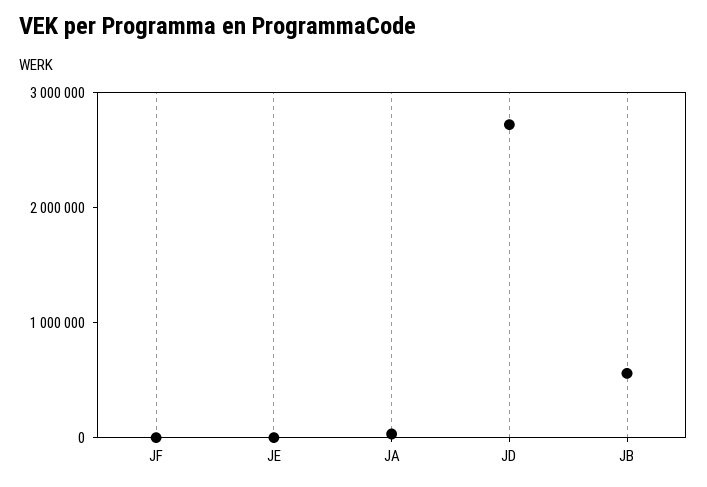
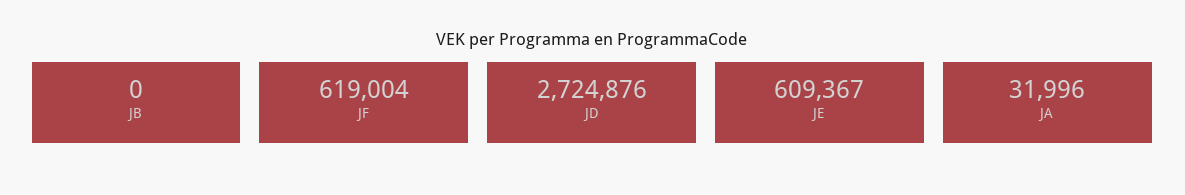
  {
-   "JF": 0,
+   "JF": 619004,
-   "JE": 0,
+   "JE": 609367,
    "JA": 31996,
    "JD": 2724876,
-   "JB": 600000
+   "JB": 0
  }

